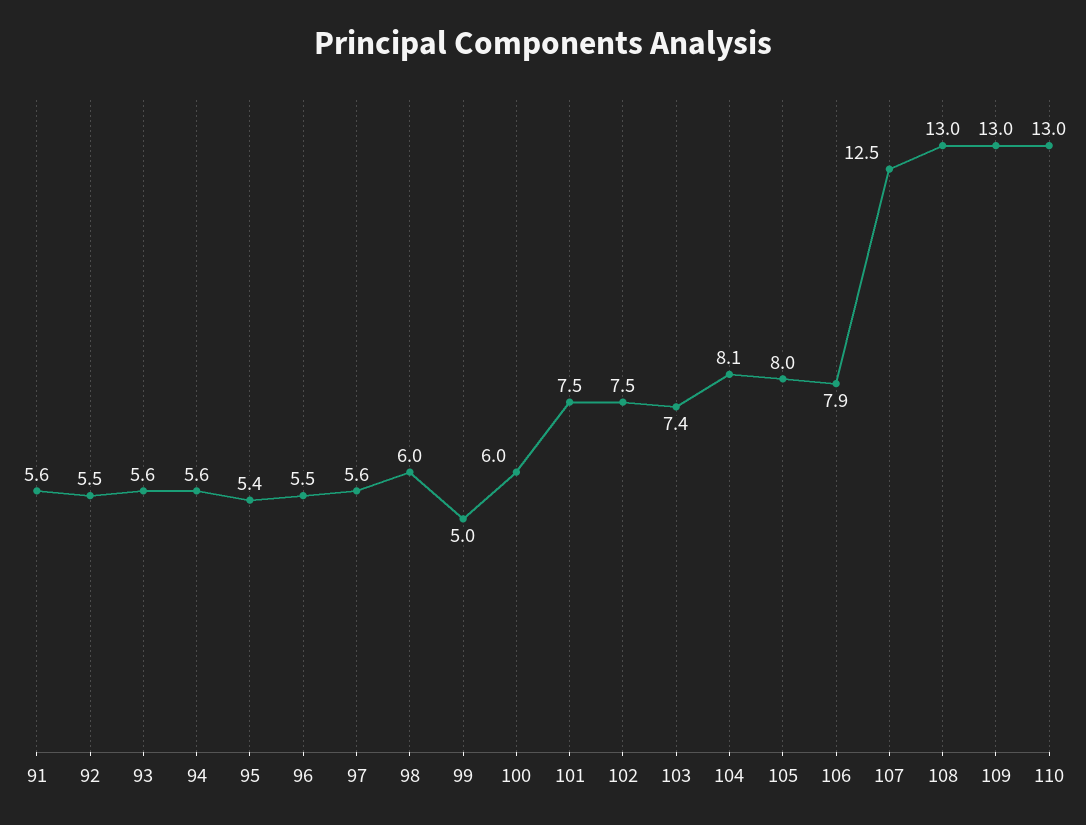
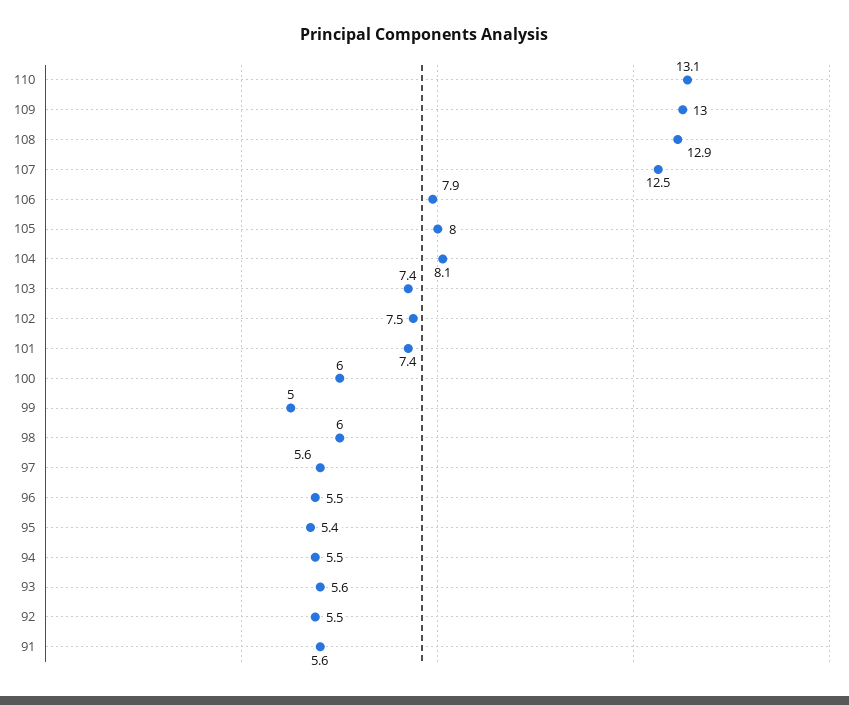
  {
    "91": 5.6,
    "92": 5.5,
    "93": 5.6,
-   "94": 5.6,
+   "94": 5.5,
    "95": 5.4,
    "96": 5.5,
    "97": 5.6,
    "98": 6,
    "99": 5,
    "100": 6,
-   "101": 7.5,
+   "101": 7.4,
    "102": 7.5,
    "103": 7.4,
    "104": 8.1,
    "105": 8,
    "106": 7.9,
    "107": 12.5,
-   "108": 13,
+   "108": 12.9,
    "109": 13,
-   "110": 13
+   "110": 13.1
  }

